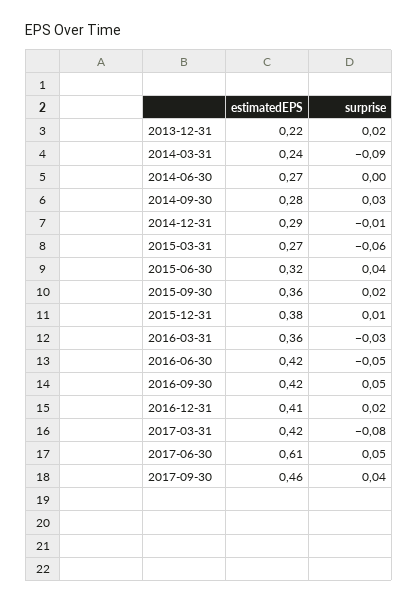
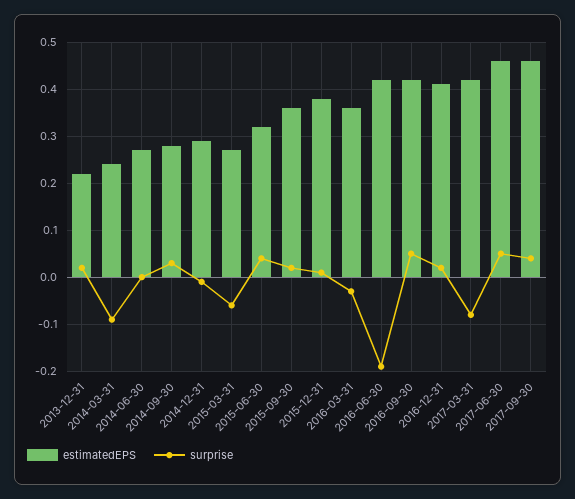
  {
    "estimatedEPS": {
      "2013-12-31": 0.22,
      "2014-03-31": 0.24,
      "2014-06-30": 0.27,
      "2014-09-30": 0.28,
      "2014-12-31": 0.29,
      "2015-03-31": 0.27,
      "2015-06-30": 0.32,
      "2015-09-30": 0.36,
      "2015-12-31": 0.38,
      "2016-03-31": 0.36,
      "2016-06-30": 0.42,
      "2016-09-30": 0.42,
      "2016-12-31": 0.41,
      "2017-03-31": 0.42,
-     "2017-06-30": 0.61,
+     "2017-06-30": 0.45,
      "2017-09-30": 0.46
    },
    "surprise": {
      "2013-12-31": 0.02,
      "2014-03-31": -0.09,
      "2014-06-30": 0,
      "2014-09-30": 0.03,
      "2014-12-31": -0.01,
      "2015-03-31": -0.06,
      "2015-06-30": 0.04,
      "2015-09-30": 0.02,
      "2015-12-31": 0.01,
      "2016-03-31": -0.03,
-     "2016-06-30": -0.05,
+     "2016-06-30": -0.2,
      "2016-09-30": 0.05,
      "2016-12-31": 0.02,
      "2017-03-31": -0.08,
      "2017-06-30": 0.05,
      "2017-09-30": 0.04
    }
  }

